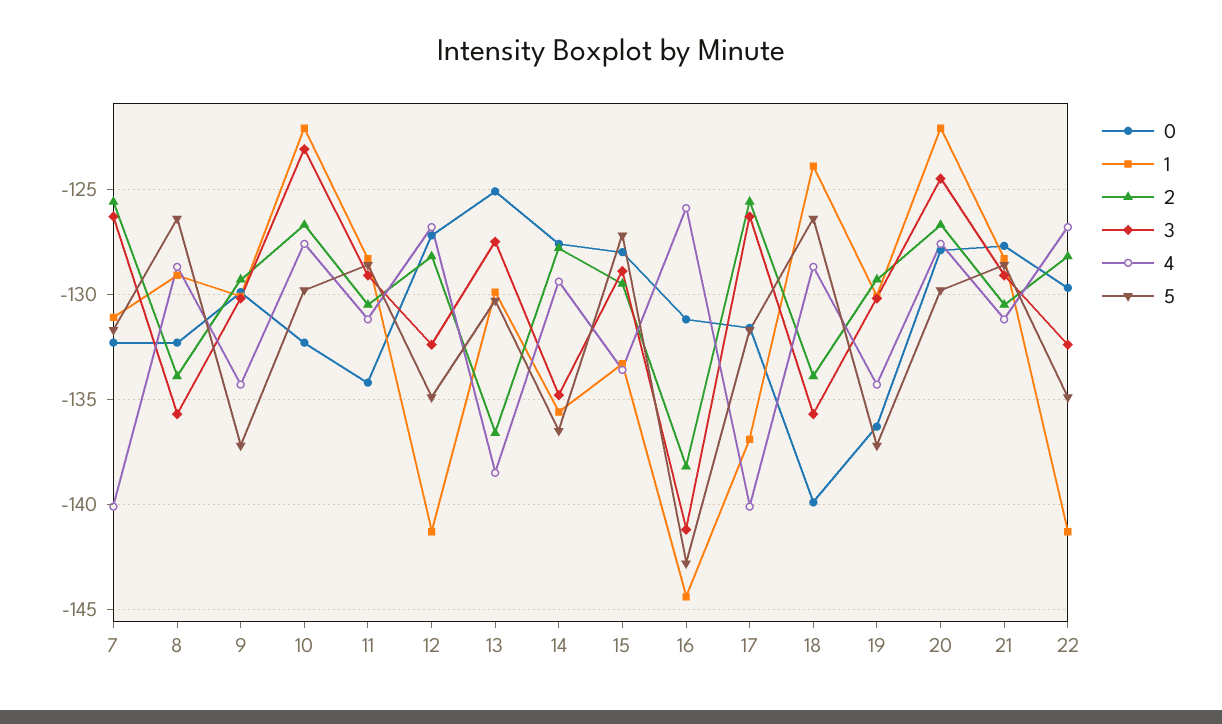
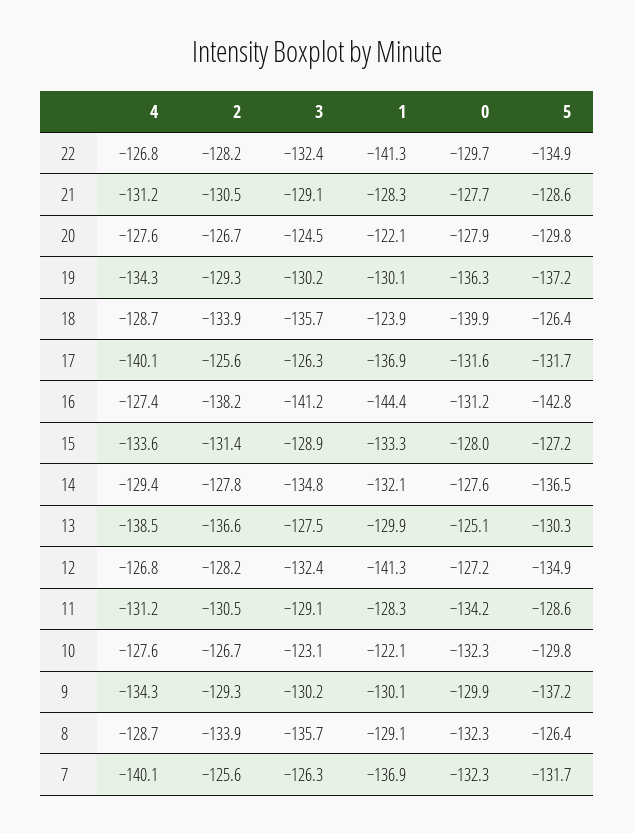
  {
    "0": {
      "7": -132.3,
      "8": -132.3,
      "9": -129.9,
      "10": -132.3,
      "11": -134.2,
      "12": -127.2,
      "13": -125.1,
      "14": -127.6,
      "15": -128,
      "16": -131.2,
      "17": -131.6,
      "18": -139.9,
      "19": -136.3,
      "20": -127.9,
      "21": -127.7,
      "22": -129.7
    },
    "1": {
-     "7": -131,
+     "7": -136.9,
      "8": -129.1,
      "9": -130.1,
      "10": -122.1,
      "11": -128.3,
      "12": -141.3,
      "13": -129.9,
-     "14": -135.5,
+     "14": -132.1,
      "15": -133.3,
      "16": -144.4,
      "17": -136.9,
      "18": -123.9,
      "19": -130.1,
      "20": -122.1,
      "21": -128.3,
      "22": -141.3
    },
    "2": {
      "7": -125.6,
      "8": -133.9,
      "9": -129.3,
      "10": -126.7,
      "11": -130.5,
      "12": -128.2,
      "13": -136.6,
      "14": -127.8,
-     "15": -129.5,
+     "15": -131.4,
      "16": -138.2,
      "17": -125.6,
      "18": -133.9,
      "19": -129.3,
      "20": -126.7,
      "21": -130.5,
      "22": -128.2
    },
    "3": {
      "7": -126.3,
      "8": -135.7,
      "9": -130.2,
      "10": -123.1,
      "11": -129.1,
      "12": -132.4,
      "13": -127.5,
      "14": -134.8,
      "15": -128.9,
      "16": -141.2,
      "17": -126.3,
      "18": -135.7,
      "19": -130.2,
      "20": -124.5,
      "21": -129.1,
      "22": -132.4
    },
    "4": {
      "7": -140.1,
      "8": -128.7,
      "9": -134.3,
      "10": -127.6,
      "11": -131.2,
      "12": -126.8,
      "13": -138.5,
      "14": -129.4,
      "15": -133.6,
-     "16": -126,
+     "16": -127.4,
      "17": -140.1,
      "18": -128.7,
      "19": -134.3,
      "20": -127.6,
      "21": -131.2,
      "22": -126.8
    },
    "5": {
      "7": -131.7,
      "8": -126.4,
      "9": -137.2,
      "10": -129.8,
      "11": -128.6,
      "12": -134.9,
      "13": -130.3,
      "14": -136.5,
      "15": -127.2,
      "16": -142.8,
      "17": -131.7,
      "18": -126.4,
      "19": -137.2,
      "20": -129.8,
      "21": -128.6,
      "22": -134.9
    }
  }

